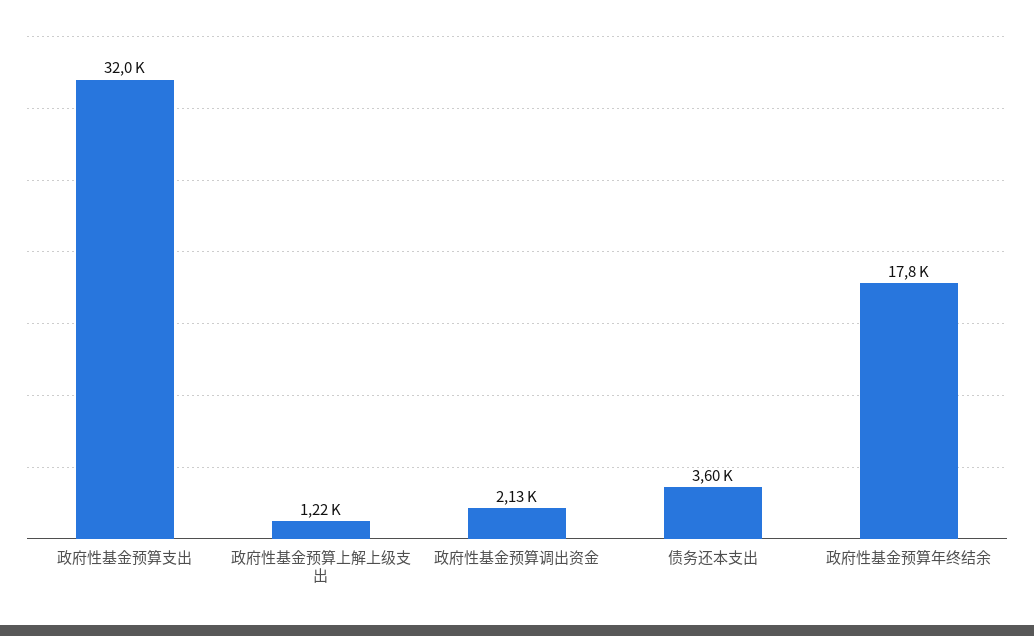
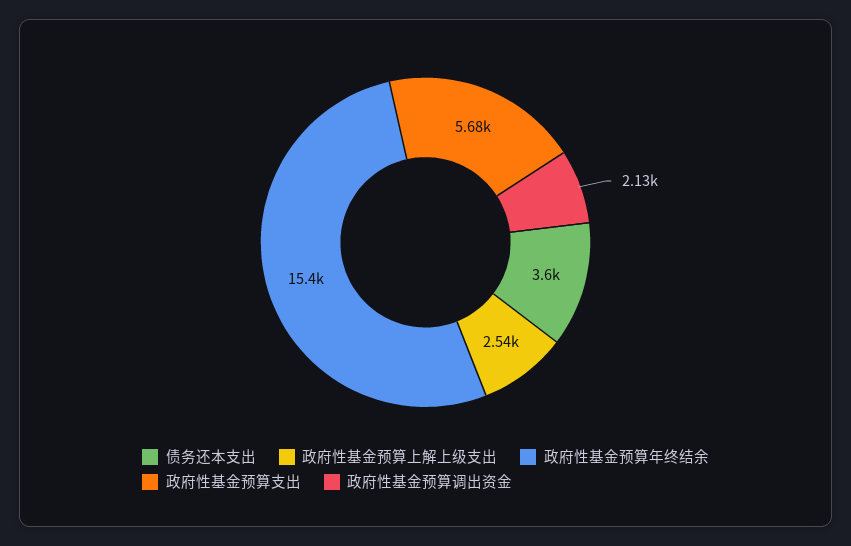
  {
-   "政府性基金预算支出": 32000,
+   "政府性基金预算支出": 5680,
-   "政府性基金预算上解上级支出": 1220,
+   "政府性基金预算上解上级支出": 2540,
    "政府性基金预算调出资金": 2130,
    "债务还本支出": 3600,
-   "政府性基金预算年终结余": 17800
+   "政府性基金预算年终结余": 15400
  }

